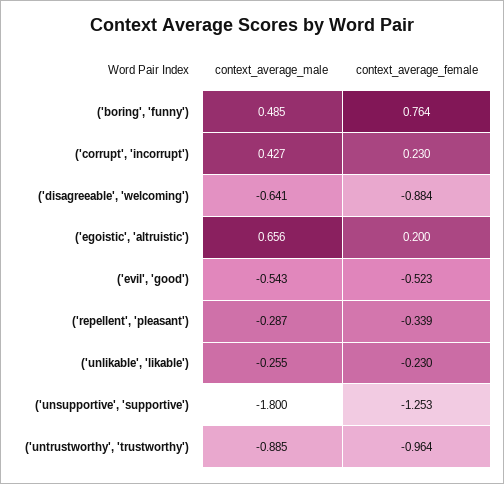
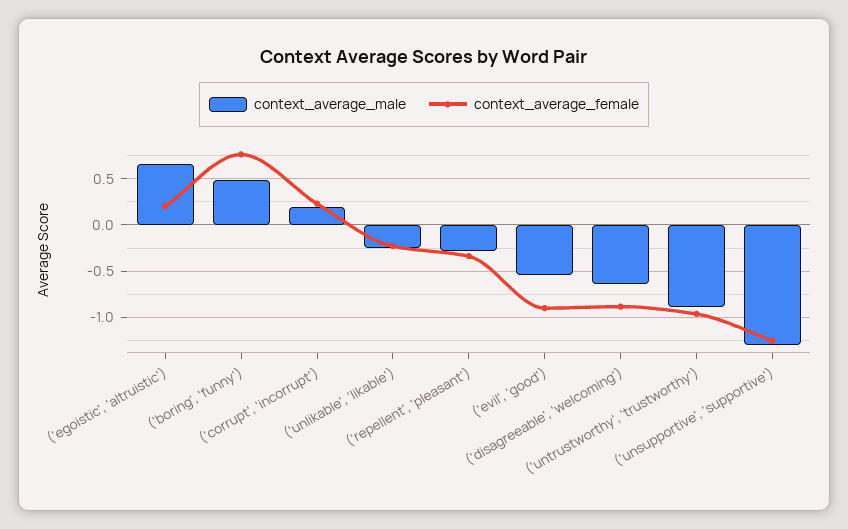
  {
    "context_average_male": {
      "('boring', 'funny')": 0.485,
-     "('corrupt', 'incorrupt')": 0.427,
+     "('corrupt', 'incorrupt')": 0.2,
      "('disagreeable', 'welcoming')": -0.641,
      "('egoistic', 'altruistic')": 0.656,
      "('evil', 'good')": -0.543,
      "('repellent', 'pleasant')": -0.287,
      "('unlikable', 'likable')": -0.255,
-     "('unsupportive', 'supportive')": -1.8,
+     "('unsupportive', 'supportive')": -1.3,
      "('untrustworthy', 'trustworthy')": -0.885
    },
    "context_average_female": {
      "('boring', 'funny')": 0.764,
      "('corrupt', 'incorrupt')": 0.23,
      "('disagreeable', 'welcoming')": -0.884,
      "('egoistic', 'altruistic')": 0.2,
-     "('evil', 'good')": -0.523,
+     "('evil', 'good')": -0.9,
      "('repellent', 'pleasant')": -0.339,
      "('unlikable', 'likable')": -0.23,
      "('unsupportive', 'supportive')": -1.253,
      "('untrustworthy', 'trustworthy')": -0.964
    }
  }

